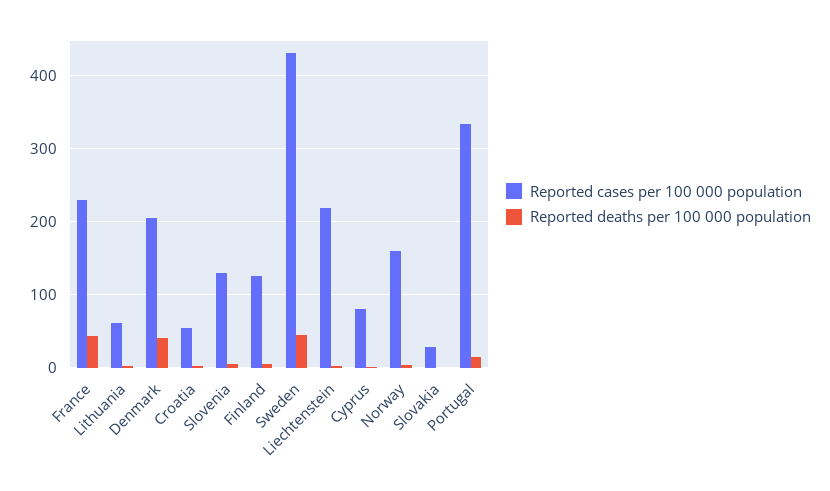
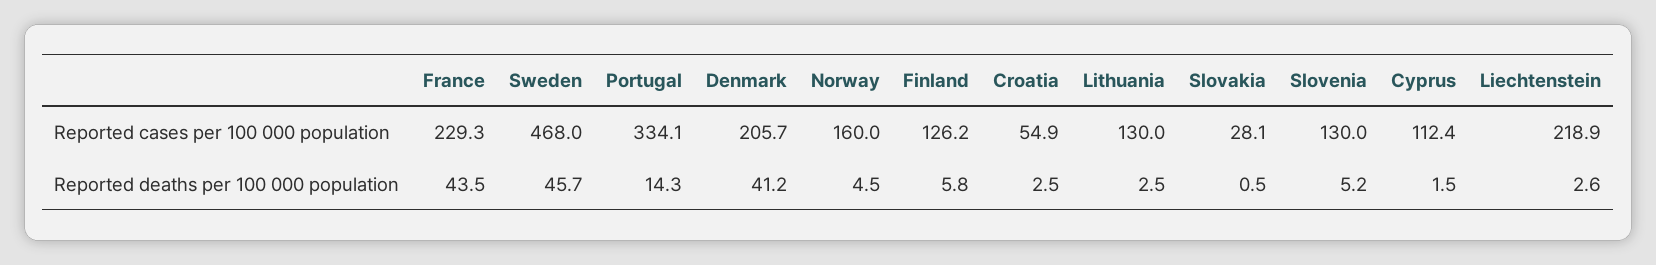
  {
    "Reported cases per 100 000 population": {
      "France": 229.3,
-     "Lithuania": 60,
+     "Lithuania": 130,
      "Denmark": 205.7,
      "Croatia": 54.9,
      "Slovenia": 130,
      "Finland": 126.2,
-     "Sweden": 430,
+     "Sweden": 468,
      "Liechtenstein": 218.9,
-     "Cyprus": 80,
+     "Cyprus": 112.4,
      "Norway": 160,
      "Slovakia": 28.1,
      "Portugal": 334.1
    },
    "Reported deaths per 100 000 population": {
      "France": 43.5,
      "Lithuania": 2.5,
      "Denmark": 41.2,
      "Croatia": 2.5,
      "Slovenia": 5.2,
      "Finland": 5.8,
      "Sweden": 45.7,
      "Liechtenstein": 2.6,
      "Cyprus": 1.5,
      "Norway": 4.5,
      "Slovakia": 0.5,
      "Portugal": 14.3
    }
  }

